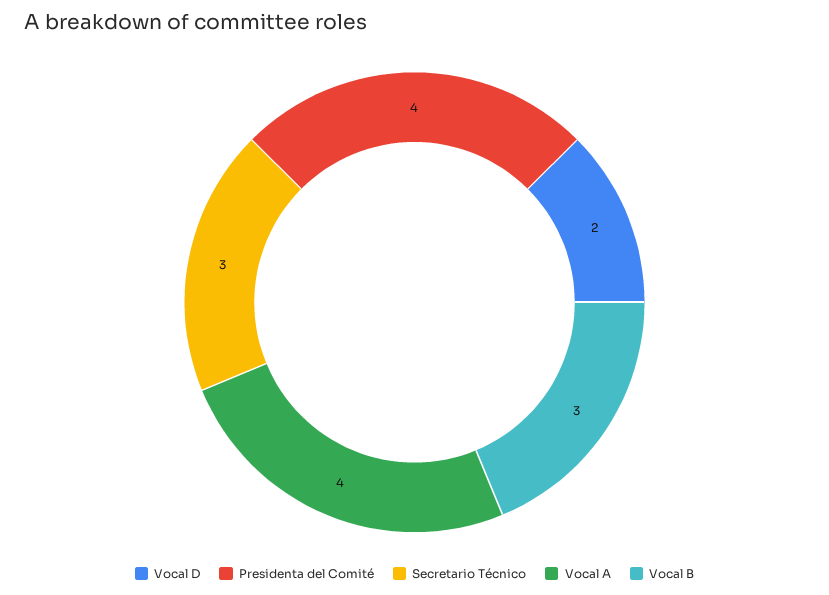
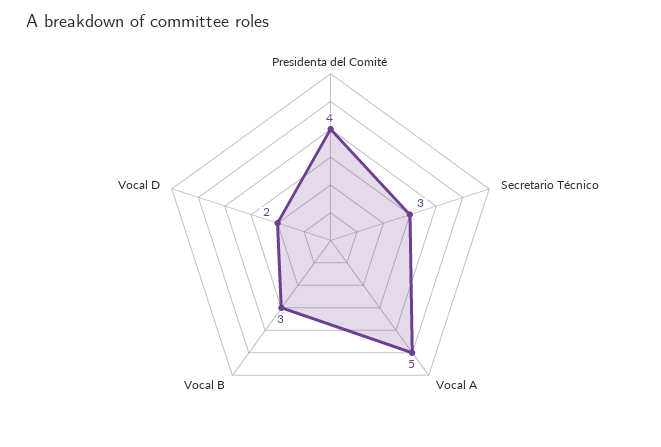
  {
    "Vocal D": 2,
    "Presidenta del Comité": 4,
    "Secretario Técnico": 3,
-   "Vocal A": 4,
+   "Vocal A": 5,
    "Vocal B": 3
  }

